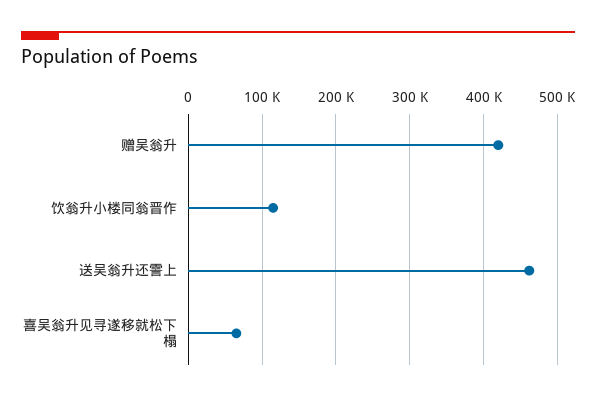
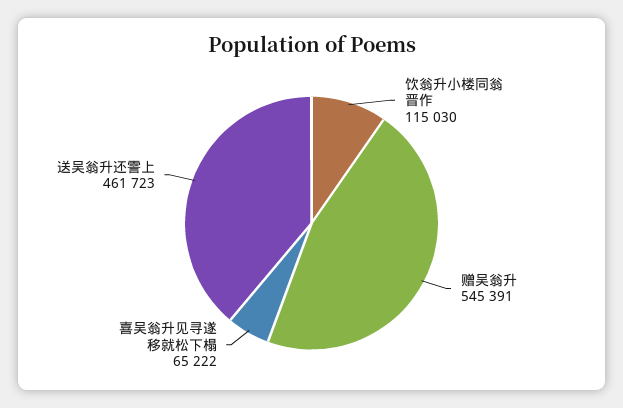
  {
-   "赠吴翁升": 420000,
+   "赠吴翁升": 545391,
    "饮翁升小楼同翁晋作": 115030,
    "送吴翁升还霅上": 461723,
    "喜吴翁升见寻遂移就松下榻": 65222
  }

